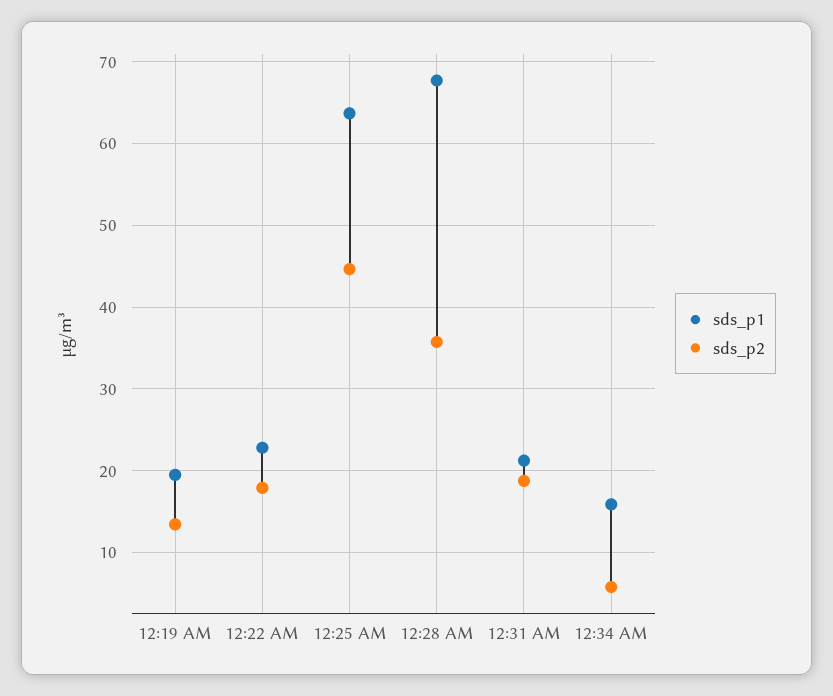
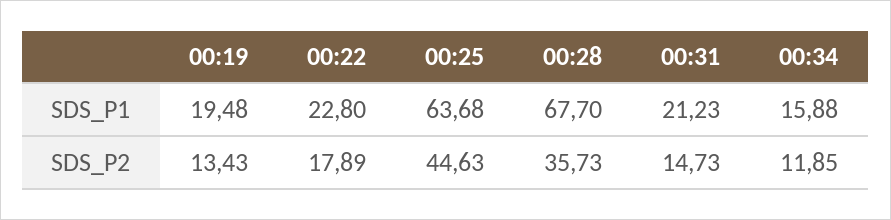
  {
    "sds_p1": {
      "12:19 AM": 19.48,
      "12:22 AM": 22.8,
      "12:25 AM": 63.68,
      "12:28 AM": 67.7,
      "12:31 AM": 21.23,
      "12:34 AM": 15.88
    },
    "sds_p2": {
      "12:19 AM": 13.43,
      "12:22 AM": 17.89,
      "12:25 AM": 44.63,
      "12:28 AM": 35.73,
-     "12:31 AM": 19,
+     "12:31 AM": 14.73,
-     "12:34 AM": 6
+     "12:34 AM": 11.85
    }
  }

